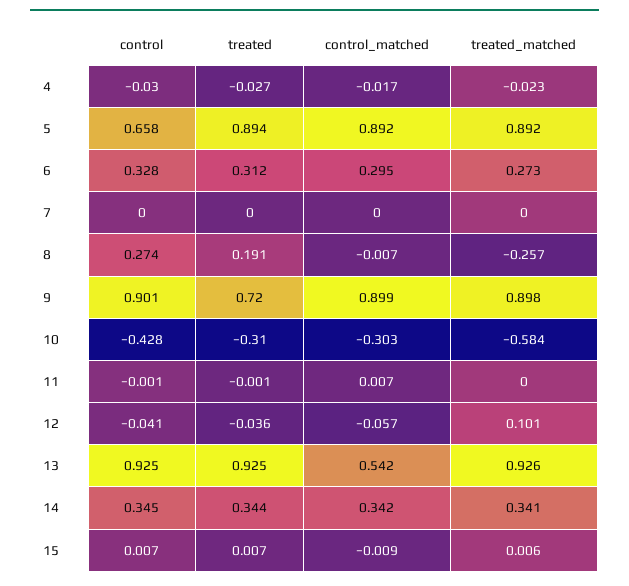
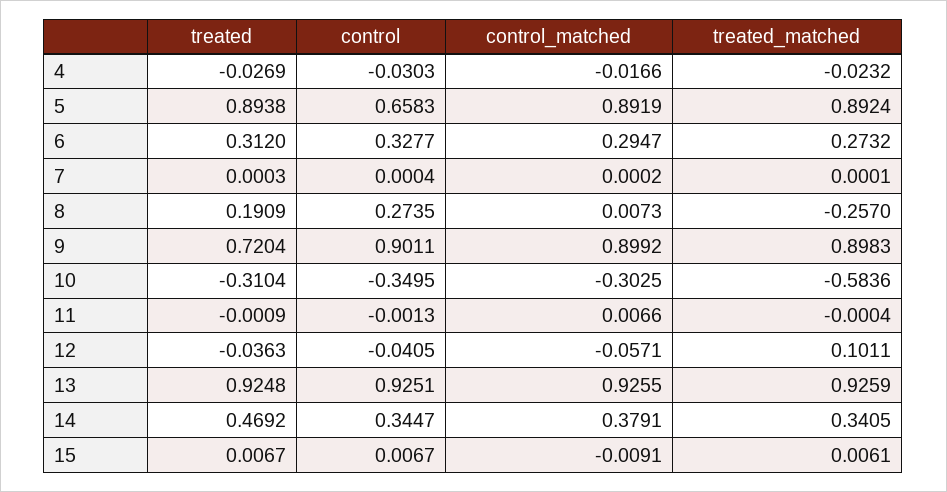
  {
    "control": {
      "4": -0.0303,
      "5": 0.6583,
      "6": 0.3277,
      "7": 0.0004,
      "8": 0.2735,
      "9": 0.9011,
-     "10": -0.428,
+     "10": -0.3495,
      "11": -0.0013,
      "12": -0.0405,
      "13": 0.9251,
      "14": 0.3447,
      "15": 0.0067
    },
    "treated": {
      "4": -0.0269,
      "5": 0.8938,
      "6": 0.312,
      "7": 0.0003,
      "8": 0.1909,
      "9": 0.7204,
      "10": -0.3104,
      "11": -0.0009,
      "12": -0.0363,
      "13": 0.9248,
-     "14": 0.344,
+     "14": 0.4692,
      "15": 0.0067
    },
    "control_matched": {
      "4": -0.0166,
      "5": 0.8919,
      "6": 0.2947,
      "7": 0.0002,
-     "8": -0.007,
+     "8": 0.0073,
      "9": 0.8992,
      "10": -0.3025,
      "11": 0.0066,
      "12": -0.0571,
-     "13": 0.542,
+     "13": 0.9255,
-     "14": 0.342,
+     "14": 0.3791,
      "15": -0.0091
    },
    "treated_matched": {
      "4": -0.0232,
      "5": 0.8924,
      "6": 0.2732,
      "7": 0.0001,
      "8": -0.257,
      "9": 0.8983,
      "10": -0.5836,
      "11": -0.0004,
      "12": 0.1011,
      "13": 0.9259,
      "14": 0.3405,
      "15": 0.0061
    }
  }

